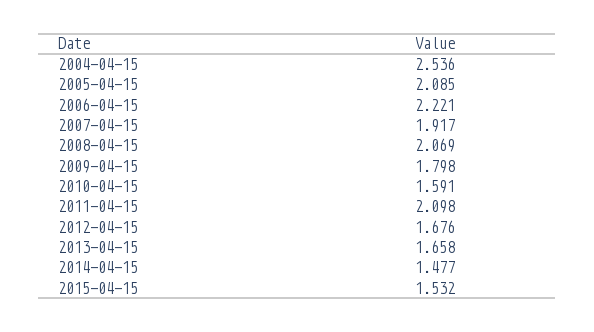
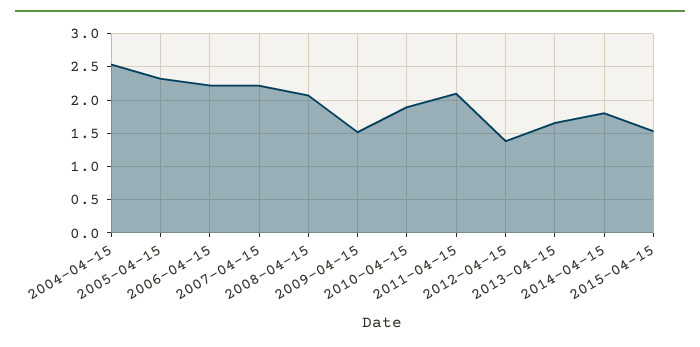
  {
    "2004-04-15": 2.536,
-   "2005-04-15": 2.085,
+   "2005-04-15": 2.3,
    "2006-04-15": 2.221,
-   "2007-04-15": 1.917,
+   "2007-04-15": 2.2,
    "2008-04-15": 2.069,
-   "2009-04-15": 1.798,
+   "2009-04-15": 1.5,
-   "2010-04-15": 1.591,
+   "2010-04-15": 1.9,
    "2011-04-15": 2.098,
-   "2012-04-15": 1.676,
+   "2012-04-15": 1.4,
    "2013-04-15": 1.658,
-   "2014-04-15": 1.477,
+   "2014-04-15": 1.8,
    "2015-04-15": 1.532
  }

